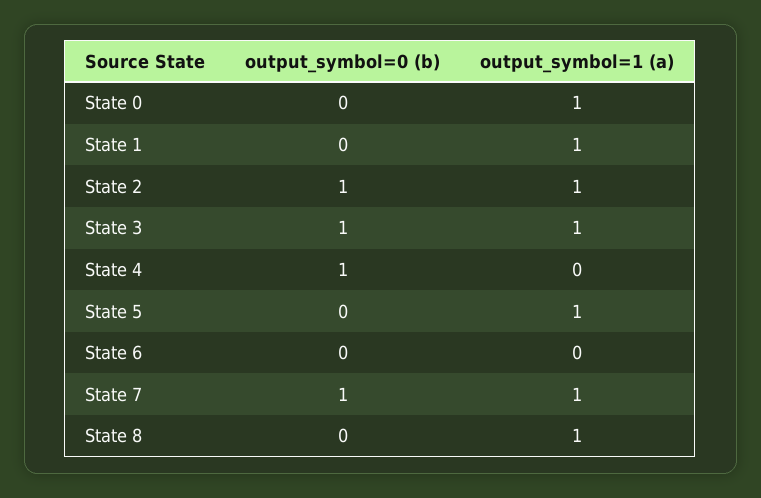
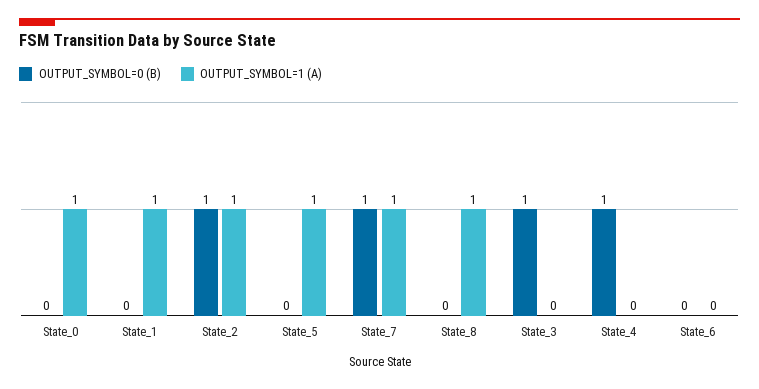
  {
    "output_symbol=0 (b)": {
      "State 0": 0,
      "State 1": 0,
      "State 2": 1,
      "State 3": 1,
      "State 4": 1,
      "State 5": 0,
      "State 6": 0,
      "State 7": 1,
      "State 8": 0
    },
    "output_symbol=1 (a)": {
      "State 0": 1,
      "State 1": 1,
      "State 2": 1,
-     "State 3": 1,
+     "State 3": 0,
      "State 4": 0,
      "State 5": 1,
      "State 6": 0,
      "State 7": 1,
      "State 8": 1
    }
  }

